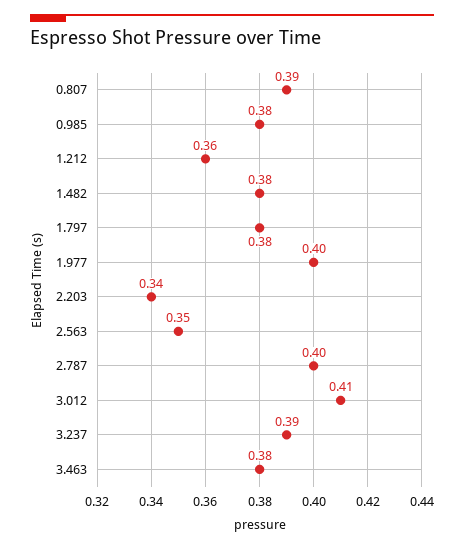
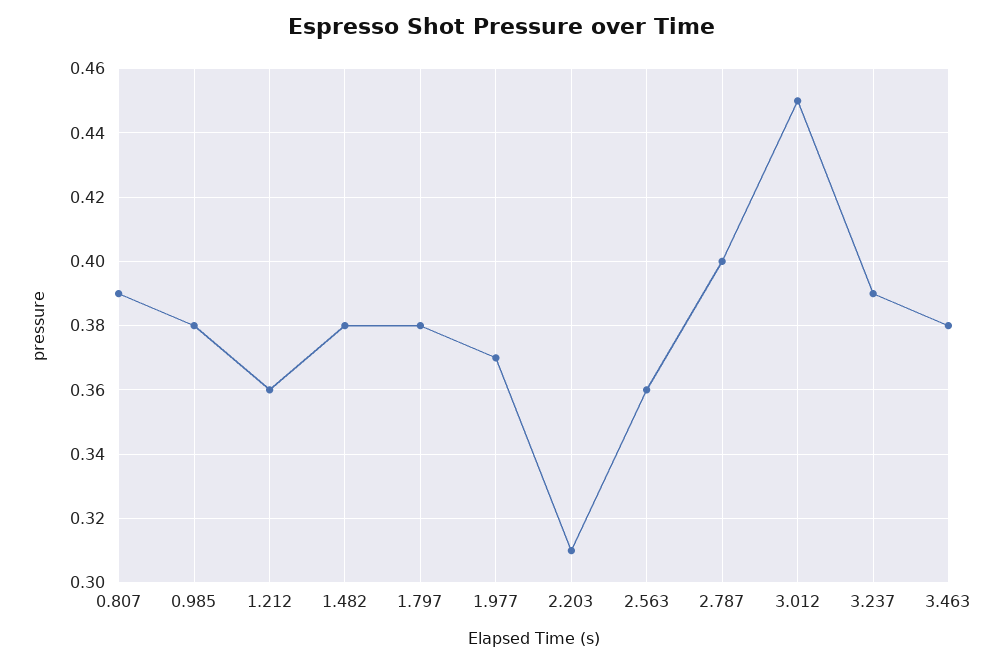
  {
    "0.807": 0.39,
    "0.985": 0.38,
    "1.212": 0.36,
    "1.482": 0.38,
    "1.797": 0.38,
-   "1.977": 0.4,
+   "1.977": 0.37,
-   "2.203": 0.34,
+   "2.203": 0.31,
-   "2.563": 0.35,
+   "2.563": 0.36,
    "2.787": 0.4,
-   "3.012": 0.41,
+   "3.012": 0.45,
    "3.237": 0.39,
    "3.463": 0.38
  }

